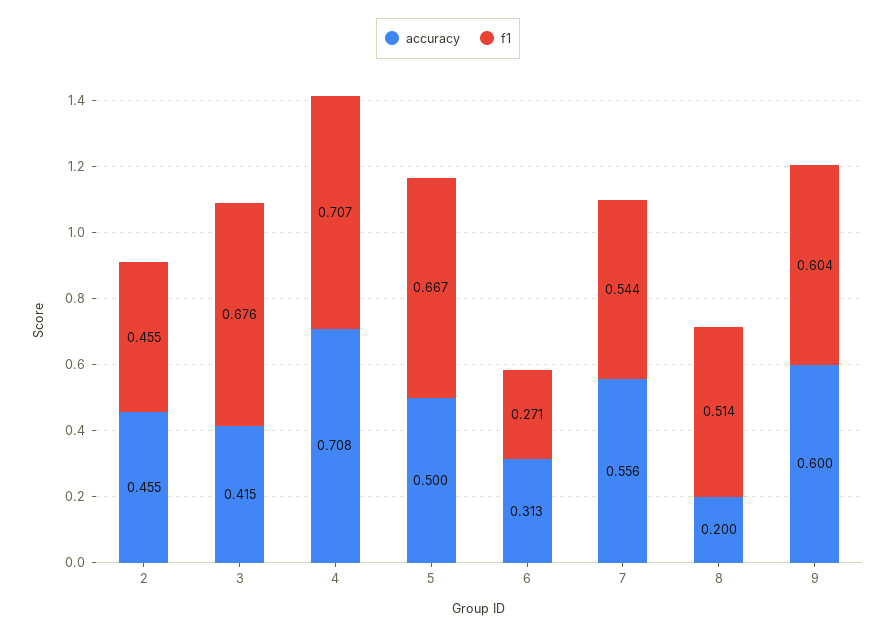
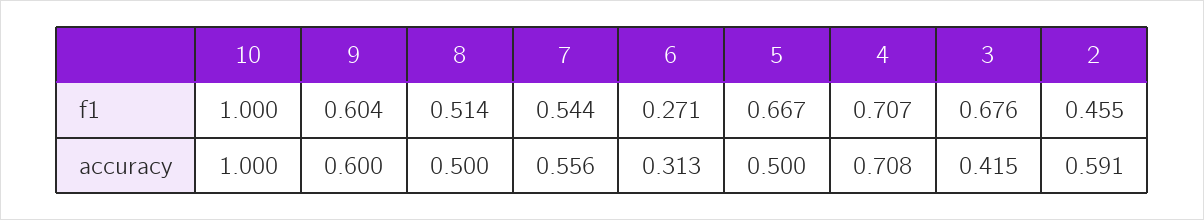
  {
    "accuracy": {
-     "2": 0.455,
+     "2": 0.591,
      "3": 0.415,
      "4": 0.708,
      "5": 0.5,
      "6": 0.313,
      "7": 0.556,
-     "8": 0.2,
+     "8": 0.5,
-     "9": 0.6
+     "9": 0.6,
+     "10": 1
    },
    "f1": {
      "2": 0.455,
      "3": 0.676,
      "4": 0.707,
      "5": 0.667,
      "6": 0.271,
      "7": 0.544,
      "8": 0.514,
-     "9": 0.604
+     "9": 0.604,
+     "10": 1
    }
  }

